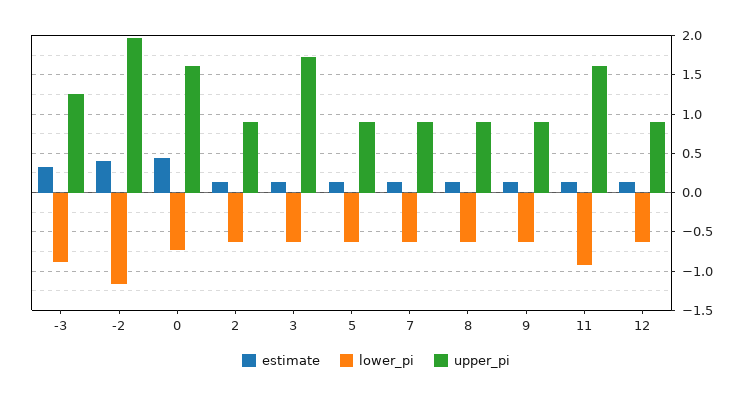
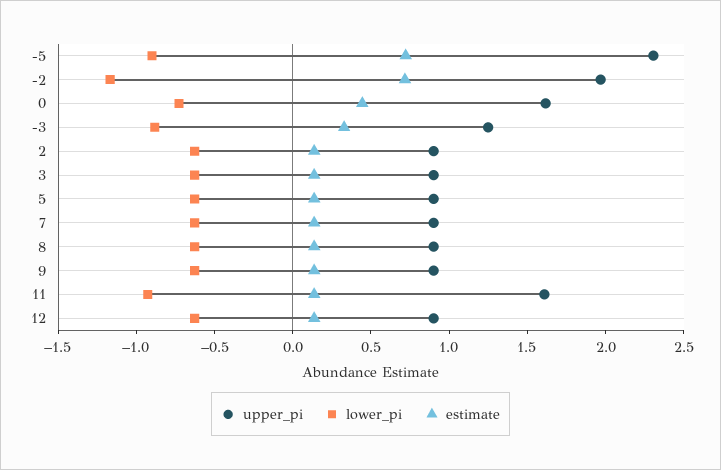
  {
    "estimate": {
      "-3": 0.3,
-     "-2": 0.4,
+     "-2": 0.7,
      "0": 0.4,
      "2": 0.1,
      "3": 0.1,
      "5": 0.1,
      "7": 0.1,
      "8": 0.1,
      "9": 0.1,
      "11": 0.1,
-     "12": 0.1
+     "12": 0.1,
+     "-5": 0.7
    },
    "lower_pi": {
      "-3": -0.9,
      "-2": -1.2,
      "0": -0.7,
      "2": -0.6,
      "3": -0.6,
      "5": -0.6,
      "7": -0.6,
      "8": -0.6,
      "9": -0.6,
      "11": -0.9,
-     "12": -0.6
+     "12": -0.6,
+     "-5": -0.9
    },
    "upper_pi": {
      "-3": 1.2,
      "-2": 2,
      "0": 1.6,
      "2": 0.9,
-     "3": 1.7,
+     "3": 0.9,
      "5": 0.9,
      "7": 0.9,
      "8": 0.9,
      "9": 0.9,
      "11": 1.6,
-     "12": 0.9
+     "12": 0.9,
+     "-5": 2.3
    }
  }

